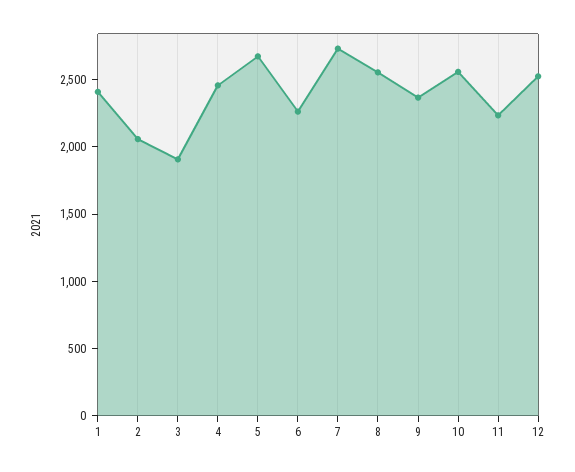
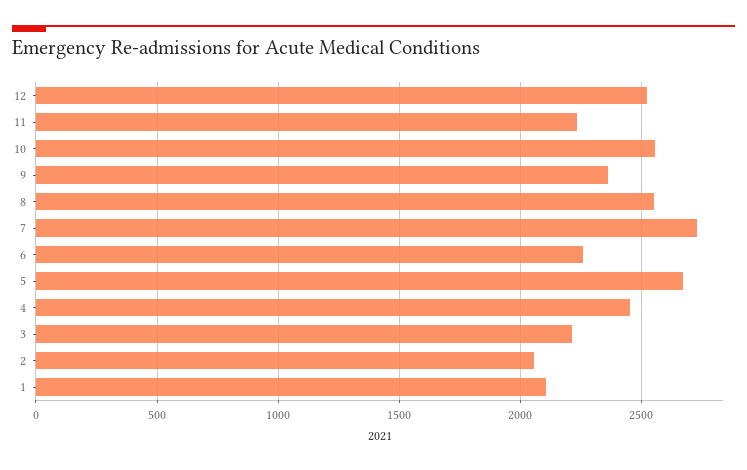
  {
-   "1": 2400,
+   "1": 2100,
    "2": 2050,
-   "3": 1900,
+   "3": 2200,
    "4": 2450,
    "5": 2650,
    "6": 2250,
    "7": 2750,
    "8": 2550,
    "9": 2350,
    "10": 2550,
    "11": 2250,
    "12": 2500
  }

